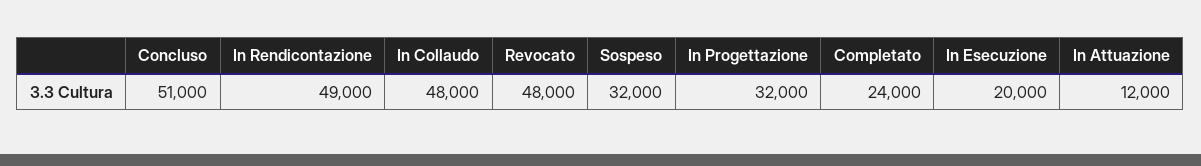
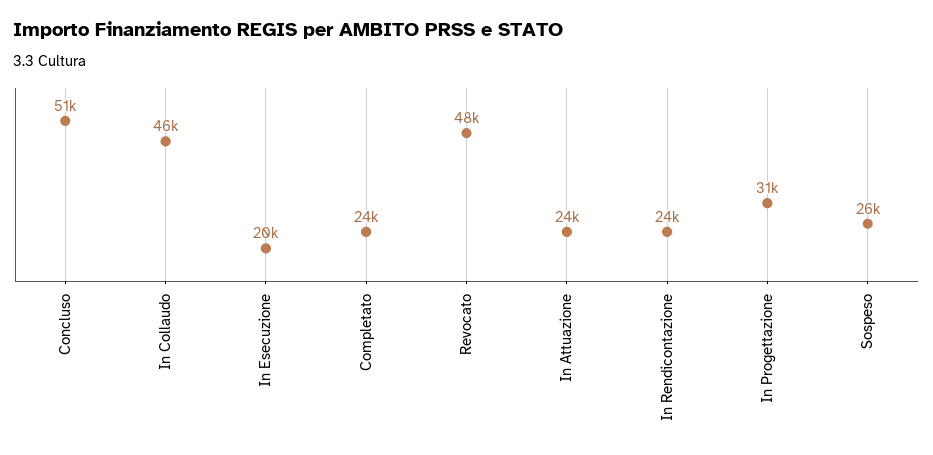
  {
    "Concluso": 51000,
-   "In Rendicontazione": 49000,
+   "In Rendicontazione": 24000,
-   "In Collaudo": 48000,
+   "In Collaudo": 46000,
    "Revocato": 48000,
-   "Sospeso": 32000,
+   "Sospeso": 26000,
-   "In Progettazione": 32000,
+   "In Progettazione": 31000,
    "Completato": 24000,
    "In Esecuzione": 20000,
-   "In Attuazione": 12000
+   "In Attuazione": 24000
  }

